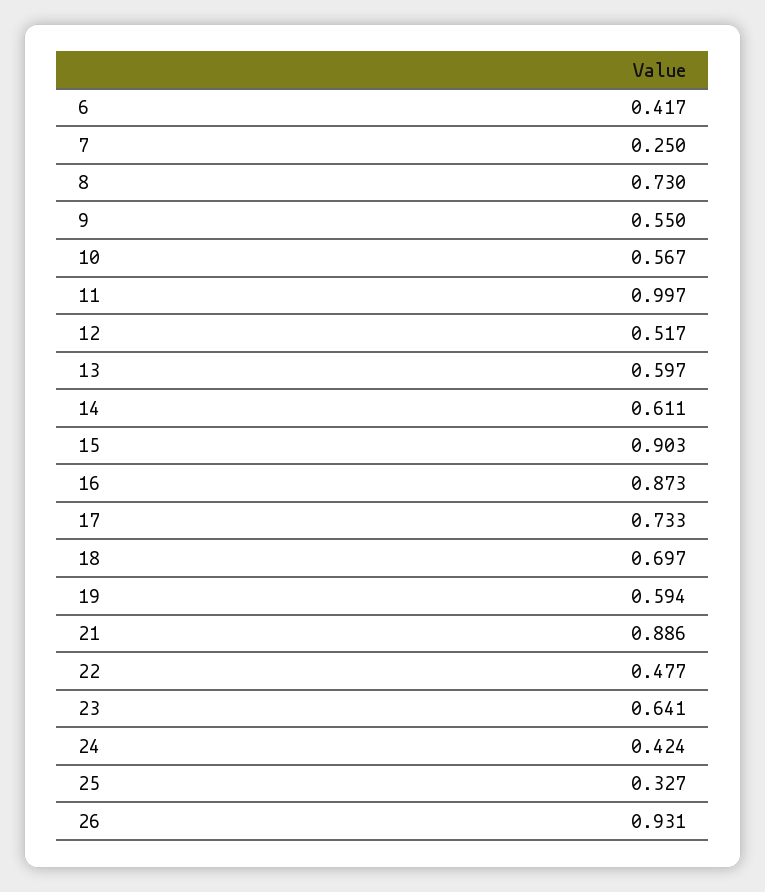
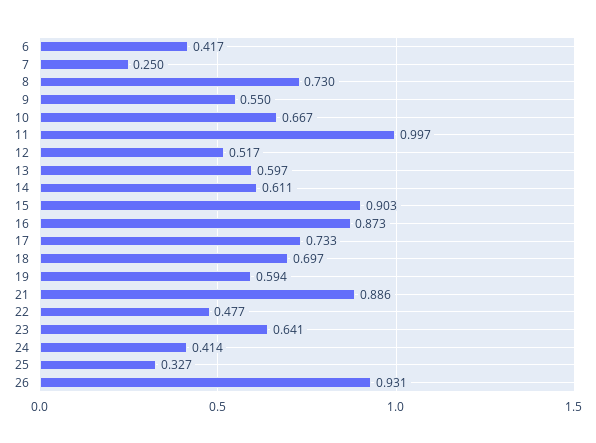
  {
    "6": 0.417,
    "7": 0.25,
    "8": 0.73,
    "9": 0.55,
-   "10": 0.567,
+   "10": 0.667,
    "11": 0.997,
    "12": 0.517,
    "13": 0.597,
    "14": 0.611,
    "15": 0.903,
    "16": 0.873,
    "17": 0.733,
    "18": 0.697,
    "19": 0.594,
    "21": 0.886,
    "22": 0.477,
    "23": 0.641,
-   "24": 0.424,
+   "24": 0.414,
    "25": 0.327,
    "26": 0.931
  }

